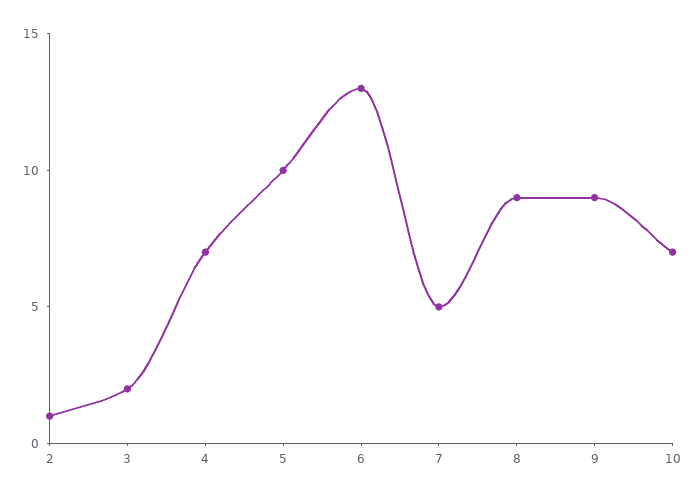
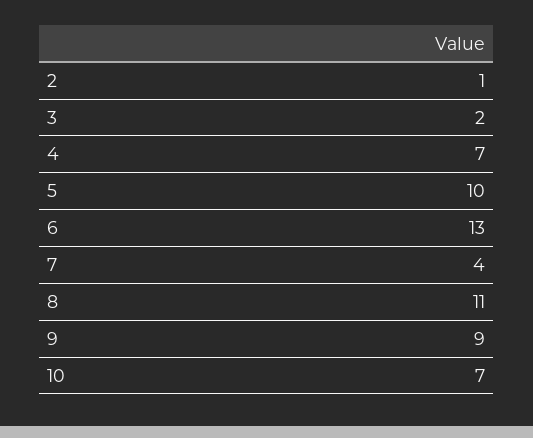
  {
    "2": 1,
    "3": 2,
    "4": 7,
    "5": 10,
    "6": 13,
-   "7": 5,
+   "7": 4,
-   "8": 9,
+   "8": 11,
    "9": 9,
    "10": 7
  }

